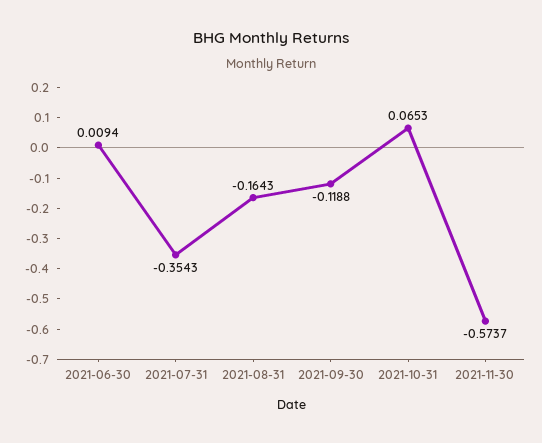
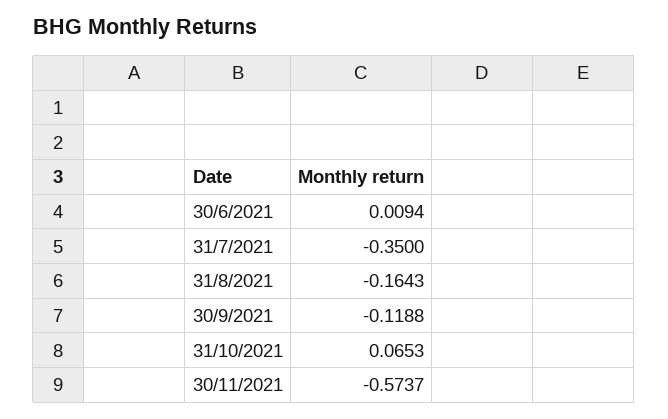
  {
    "2021-06-30": 0.0094,
-   "2021-07-31": -0.3543,
+   "2021-07-31": -0.35,
    "2021-08-31": -0.1643,
    "2021-09-30": -0.1188,
    "2021-10-31": 0.0653,
    "2021-11-30": -0.5737
  }

